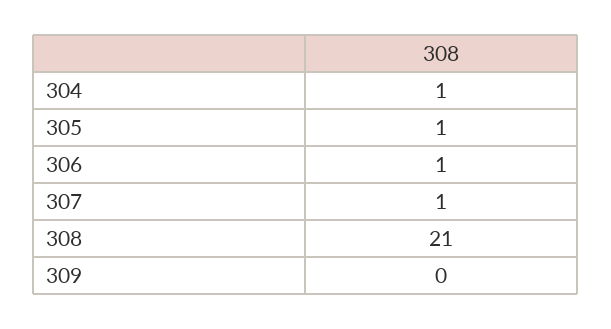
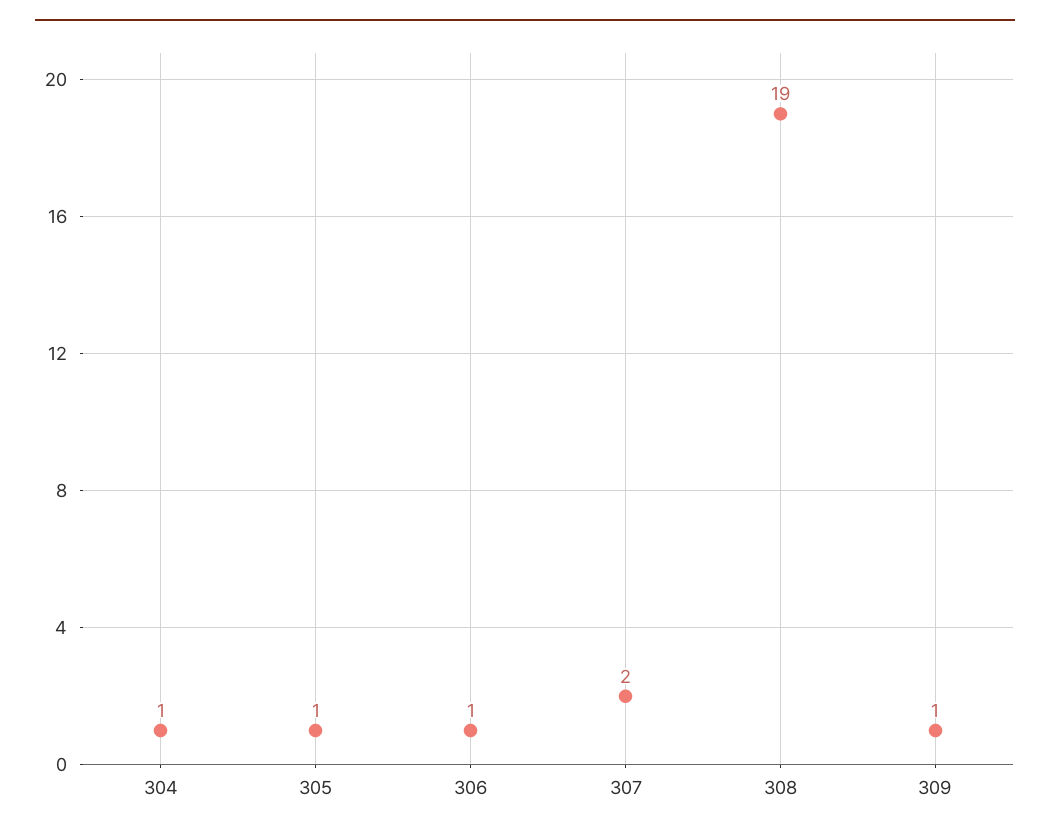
  {
    "304": 1,
    "305": 1,
    "306": 1,
-   "307": 1,
+   "307": 2,
-   "308": 21,
+   "308": 19,
-   "309": 0
+   "309": 1
  }

